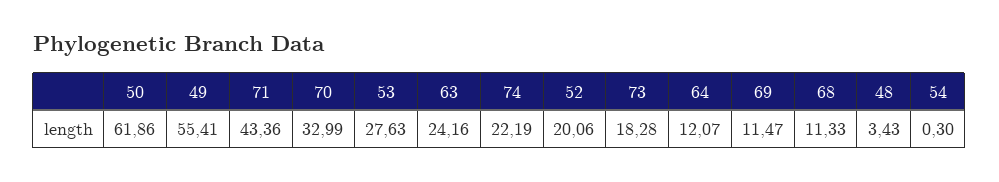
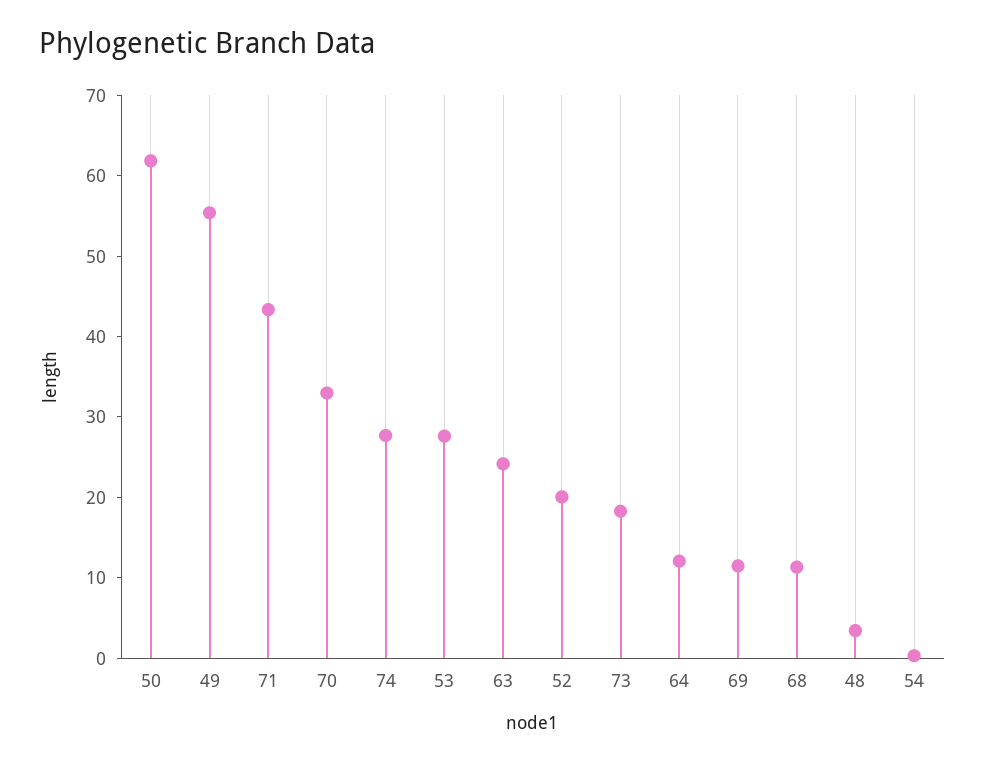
  {
    "50": 61.86,
    "49": 55.41,
    "71": 43.36,
    "70": 32.99,
    "53": 27.63,
    "63": 24.16,
-   "74": 22.19,
+   "74": 28,
    "52": 20.06,
    "73": 18.28,
    "64": 12.07,
    "69": 11.47,
    "68": 11.33,
    "48": 3.43,
    "54": 0.3
  }

